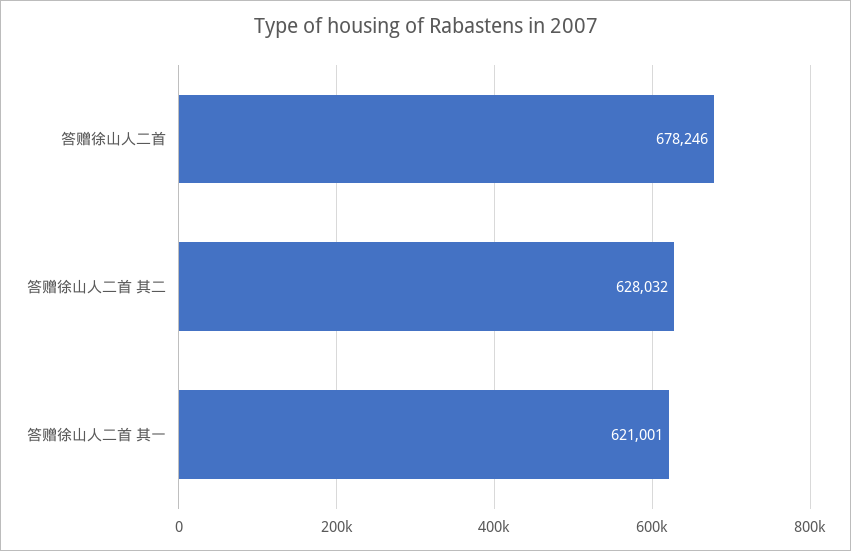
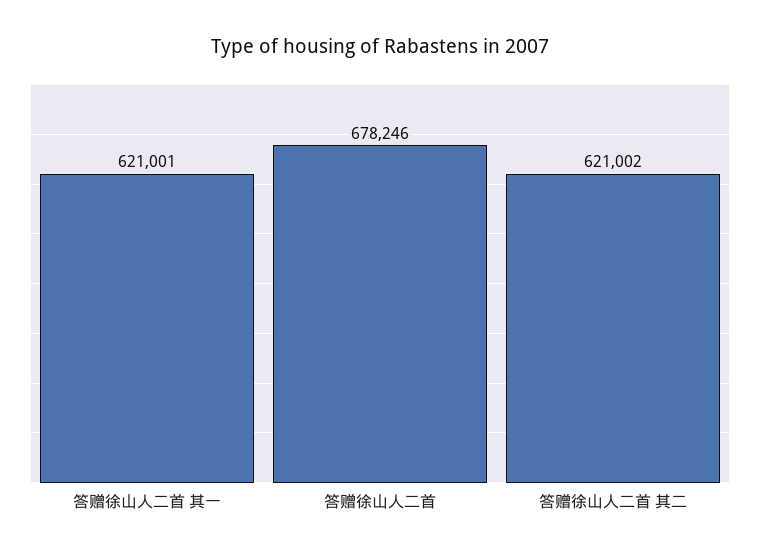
  {
    "答赠徐山人二首": 678246,
-   "答赠徐山人二首 其二": 628032,
+   "答赠徐山人二首 其二": 621002,
    "答赠徐山人二首 其一": 621001
  }

